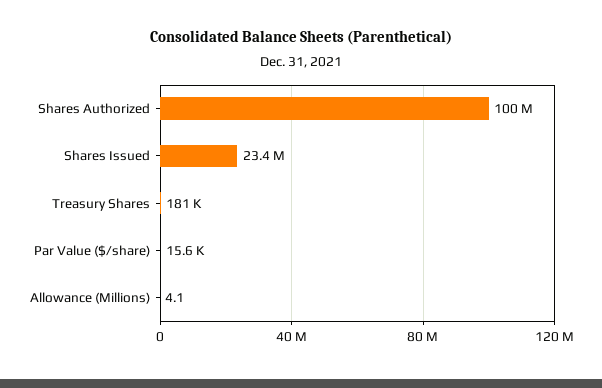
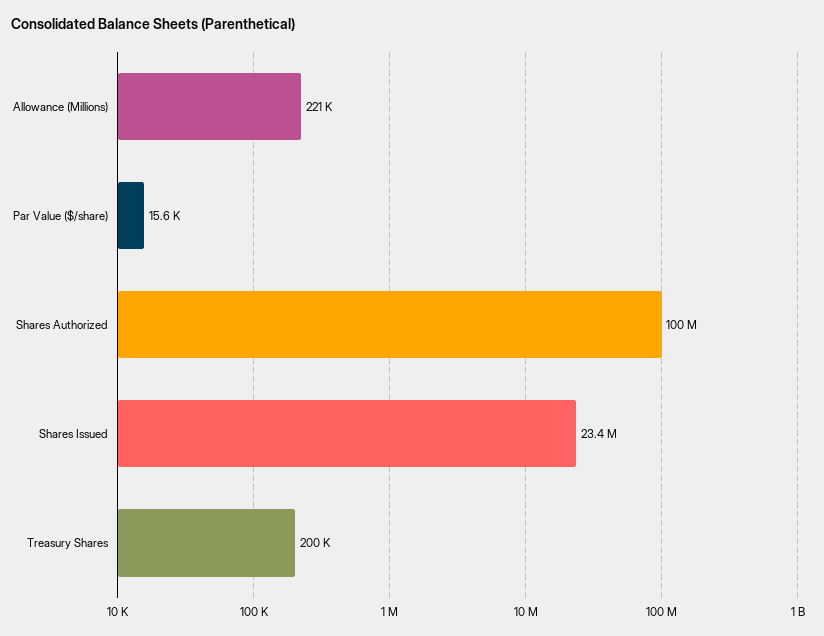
  {
    "Shares Authorized": 100000000,
    "Shares Issued": 23400000,
-   "Treasury Shares": 181000,
+   "Treasury Shares": 200000,
    "Par Value ($/share)": 15600,
-   "Allowance (Millions)": 4.1
+   "Allowance (Millions)": 221000
  }

